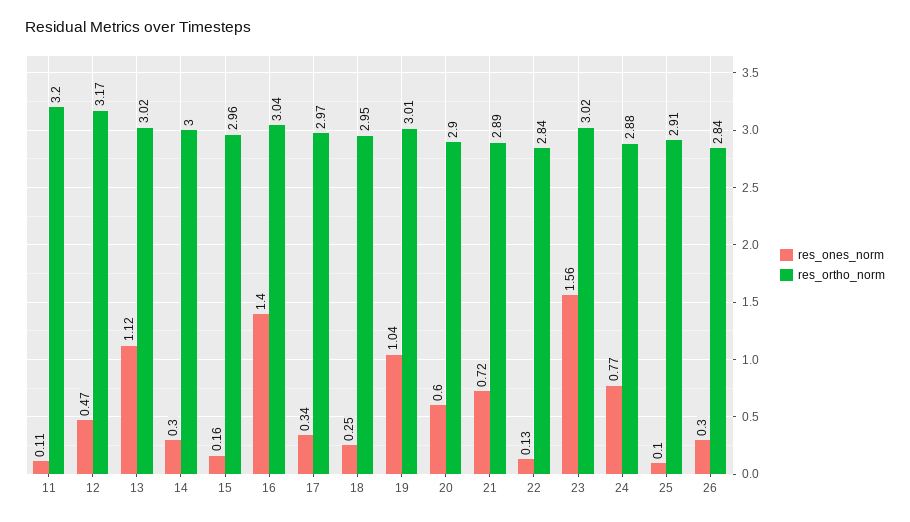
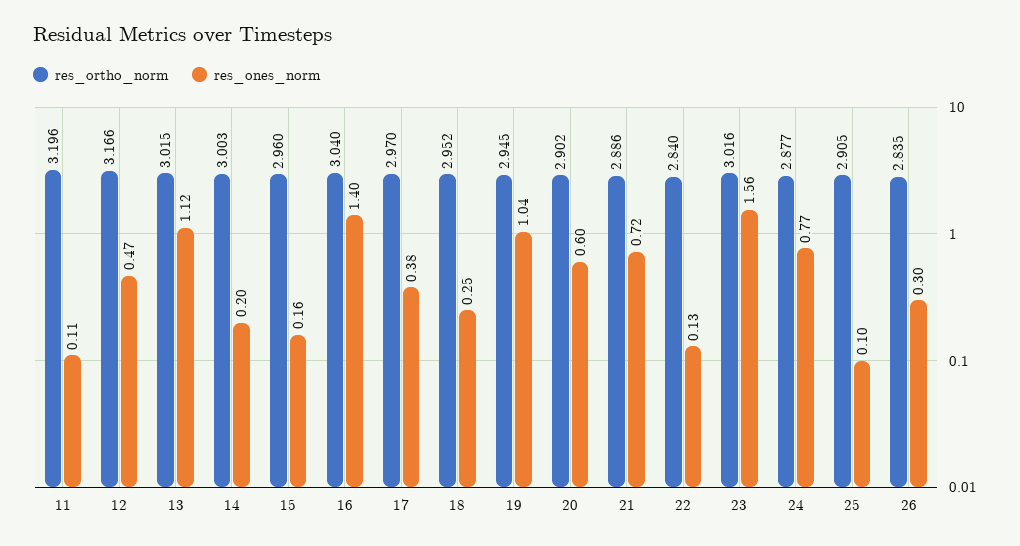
  {
    "res_ones_norm": {
      "11": 0.11,
      "12": 0.47,
      "13": 1.12,
-     "14": 0.3,
+     "14": 0.2,
      "15": 0.16,
      "16": 1.4,
-     "17": 0.34,
+     "17": 0.38,
      "18": 0.25,
      "19": 1.04,
      "20": 0.6,
      "21": 0.72,
      "22": 0.13,
      "23": 1.56,
      "24": 0.77,
      "25": 0.1,
      "26": 0.3
    },
    "res_ortho_norm": {
      "11": 3.196,
      "12": 3.166,
      "13": 3.015,
      "14": 3.003,
      "15": 2.96,
      "16": 3.04,
      "17": 2.97,
      "18": 2.952,
-     "19": 3.01,
+     "19": 2.945,
      "20": 2.902,
      "21": 2.886,
      "22": 2.84,
      "23": 3.016,
      "24": 2.877,
      "25": 2.905,
      "26": 2.835
    }
  }

